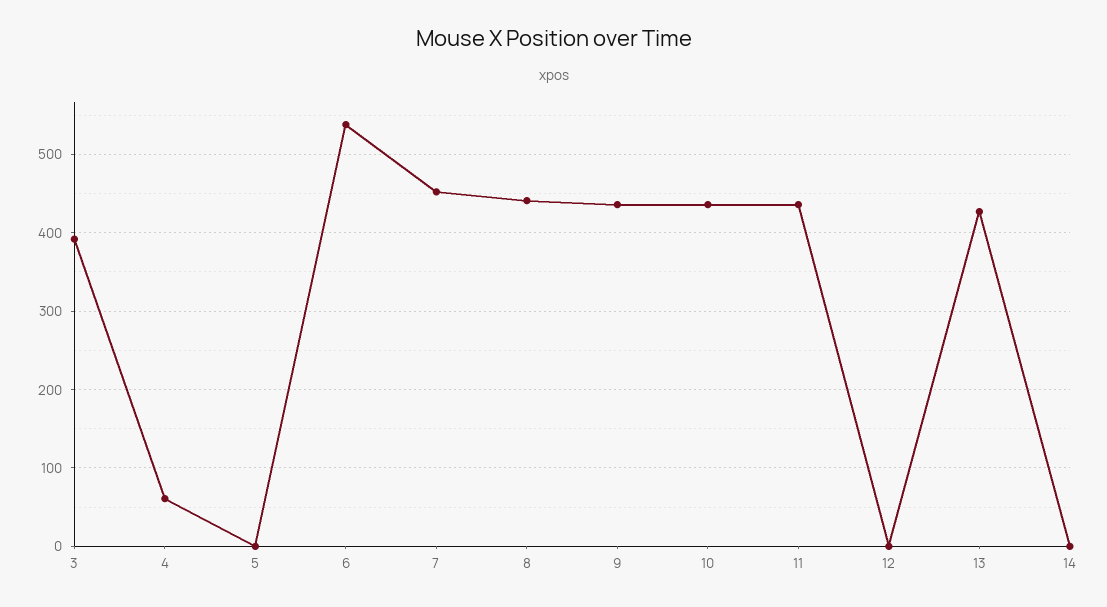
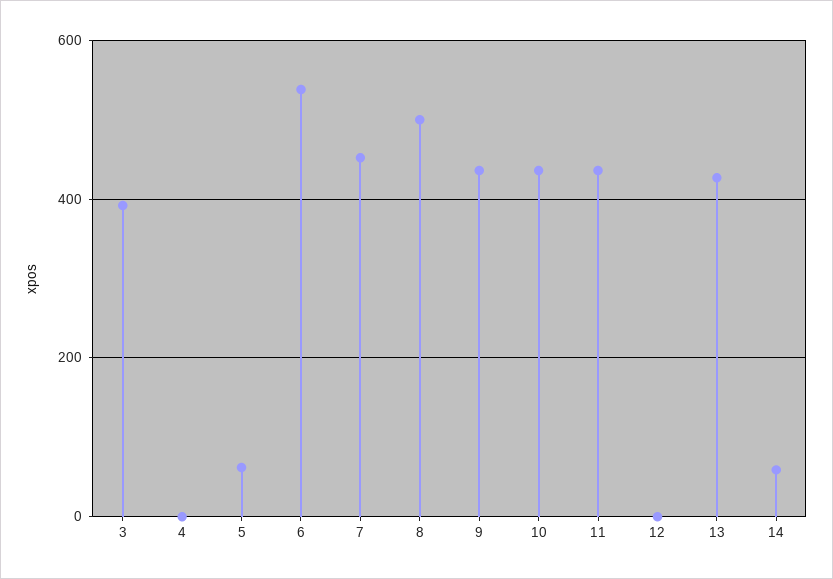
  {
    "3": 390,
-   "4": 60,
+   "4": 0,
-   "5": 0,
+   "5": 60,
    "6": 540,
    "7": 450,
-   "8": 440,
+   "8": 500,
    "9": 440,
    "10": 440,
    "11": 440,
    "12": 0,
    "13": 430,
-   "14": 0
+   "14": 60
  }

